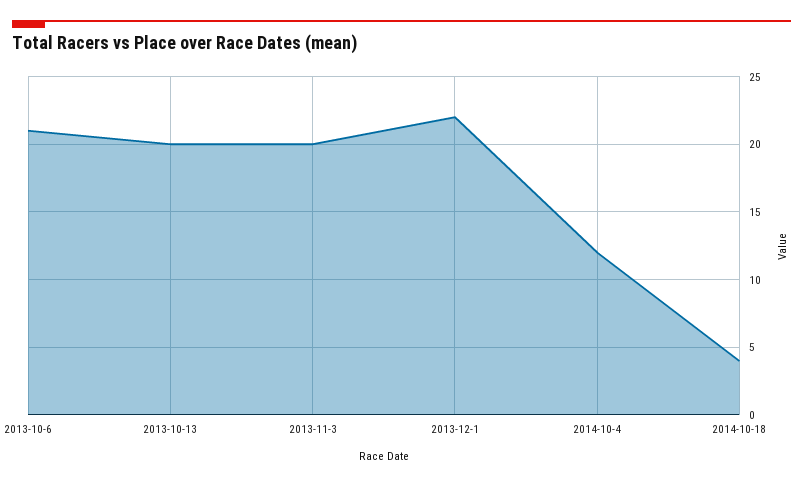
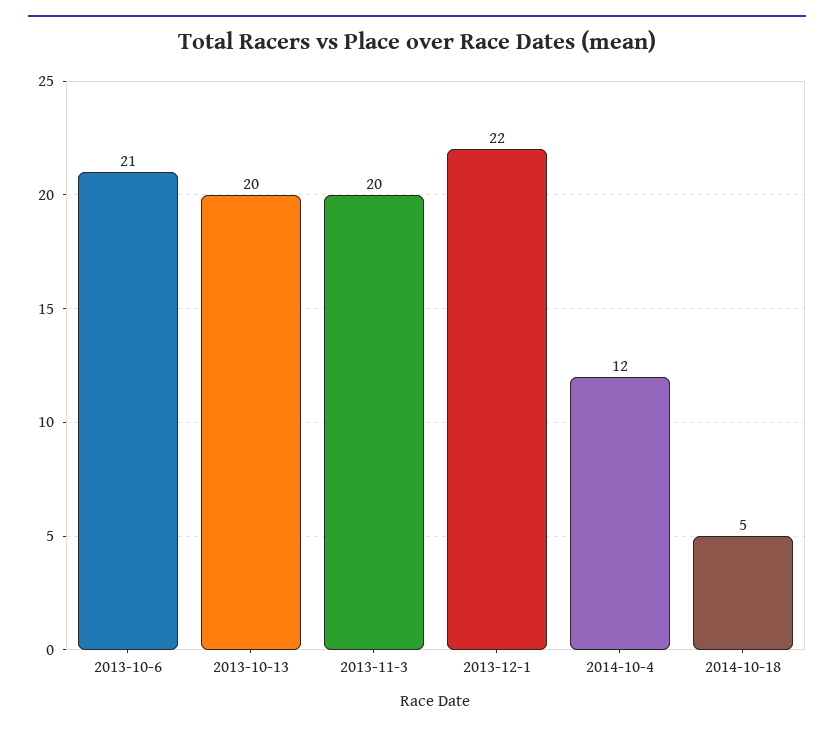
  {
    "2013-10-6": 21,
    "2013-10-13": 20,
    "2013-11-3": 20,
    "2013-12-1": 22,
    "2014-10-4": 12,
-   "2014-10-18": 4
+   "2014-10-18": 5
  }

